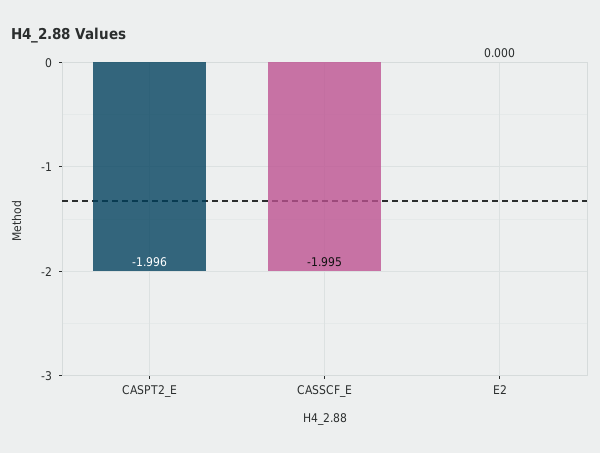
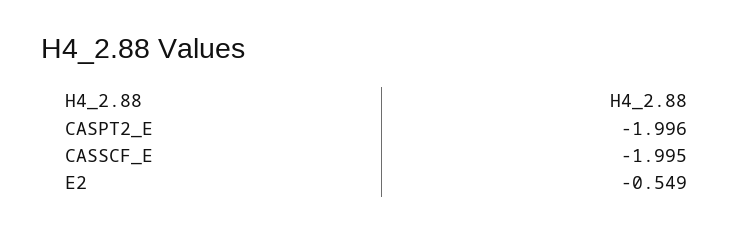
  {
    "CASPT2_E": -1.996,
    "CASSCF_E": -1.995,
-   "E2": 0
+   "E2": -0.549
  }

